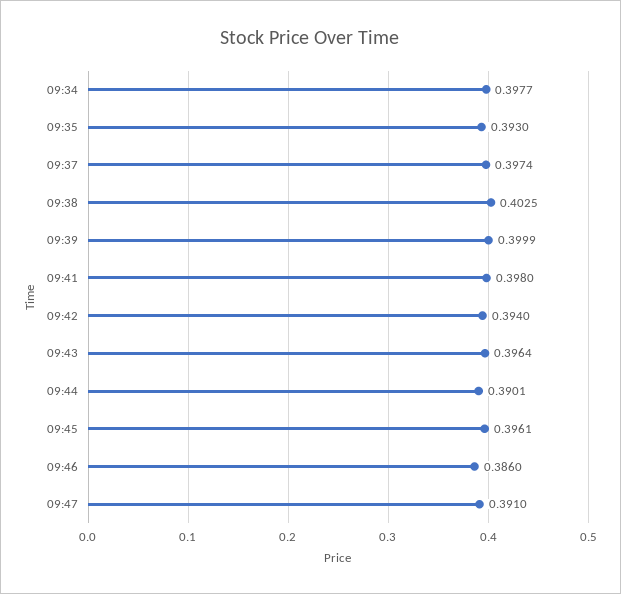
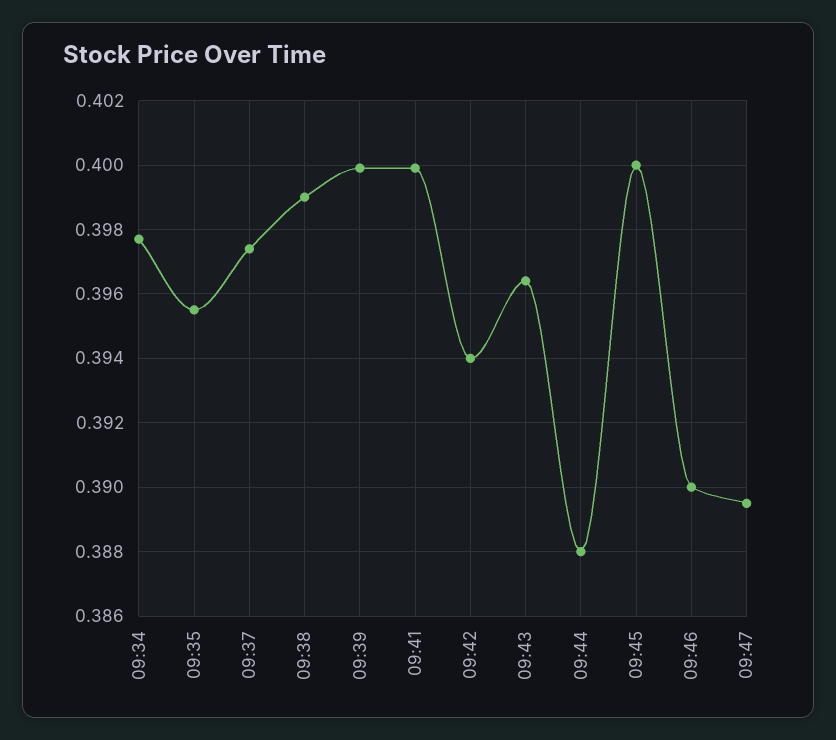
  {
    "09:34": 0.3977,
-   "09:35": 0.393,
+   "09:35": 0.3955,
    "09:37": 0.3974,
-   "09:38": 0.4025,
+   "09:38": 0.399,
    "09:39": 0.3999,
-   "09:41": 0.398,
+   "09:41": 0.4,
    "09:42": 0.394,
    "09:43": 0.3964,
-   "09:44": 0.3901,
+   "09:44": 0.388,
-   "09:45": 0.3961,
+   "09:45": 0.4,
-   "09:46": 0.386,
+   "09:46": 0.39,
-   "09:47": 0.391
+   "09:47": 0.3895
  }

